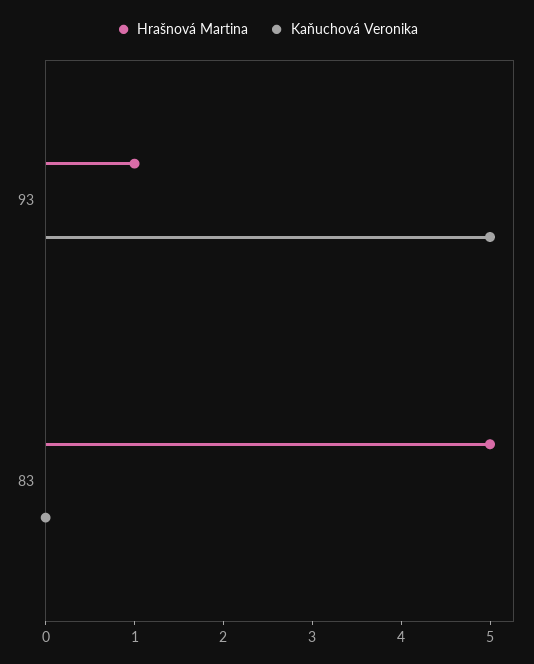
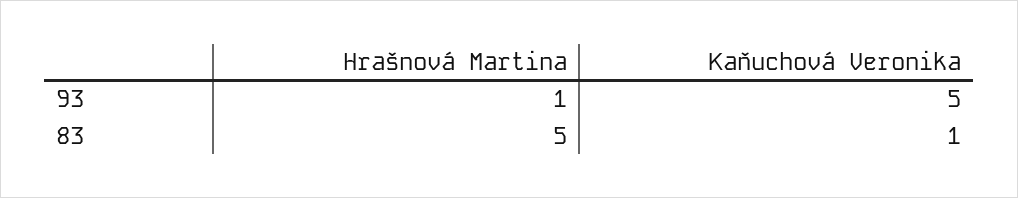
  {
    "Hrašnová Martina": {
      "93": 1,
      "83": 5
    },
    "Kaňuchová Veronika": {
      "93": 5,
-     "83": 0
+     "83": 1
    }
  }

